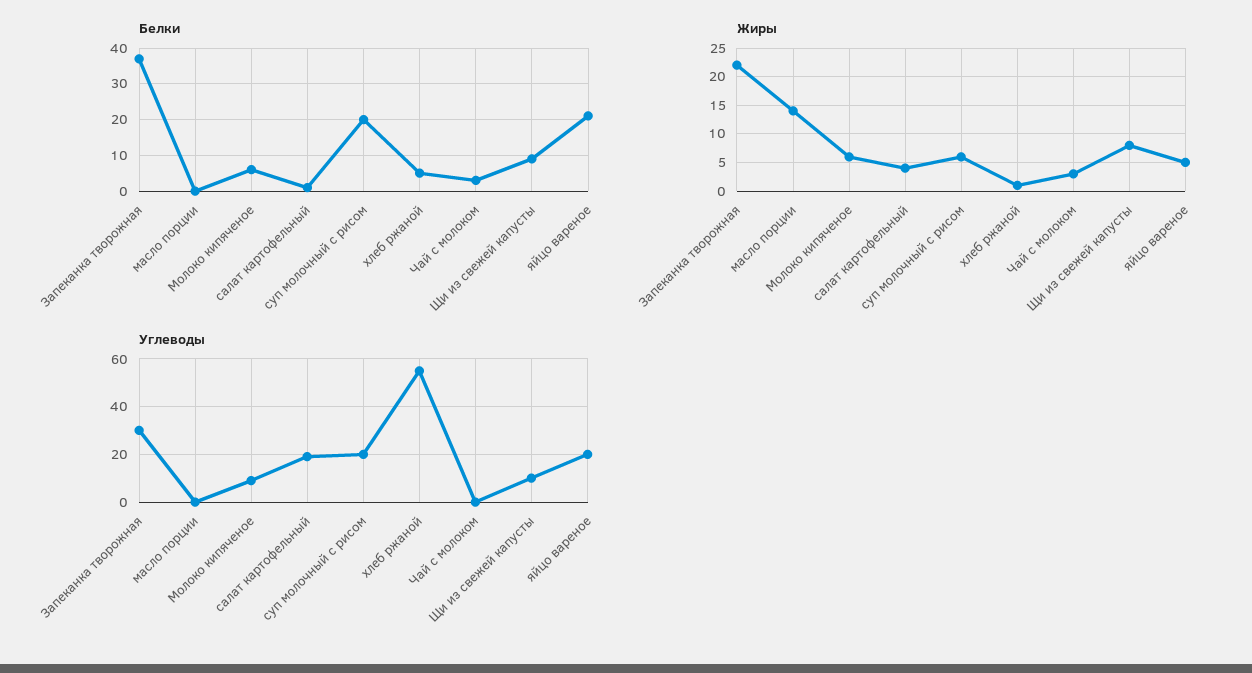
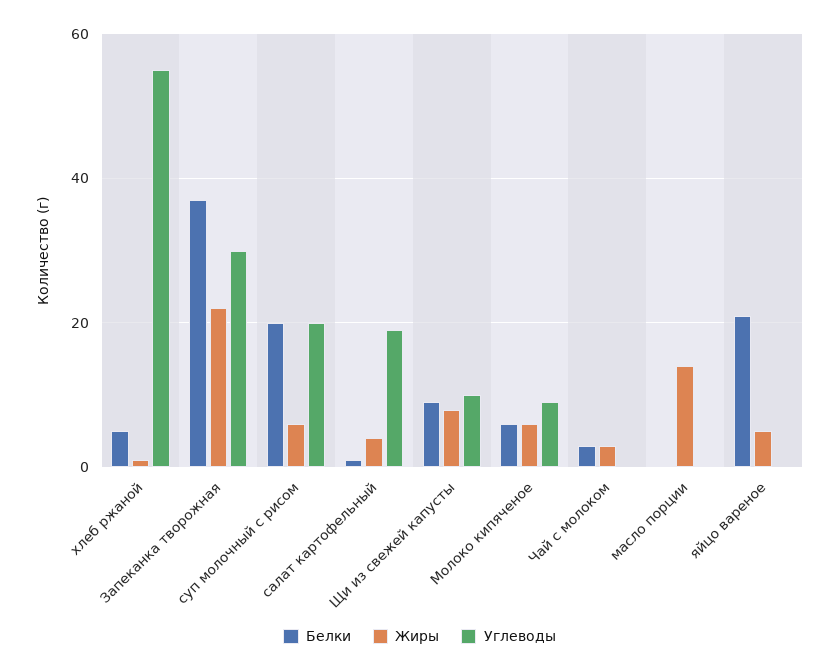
  {
    "Белки": {
      "Запеканка творожная": 35,
      "масло порции": 0,
      "Молоко кипяченое": 5,
      "салат картофельный": 0,
      "суп молочный с рисом": 20,
      "хлеб ржаной": 5,
      "Чай с молоком": 5,
      "Щи из свежей капусты": 10,
      "яйцо вареное": 20
    },
    "Жиры": {
      "Запеканка творожная": 20,
      "масло порции": 15,
      "Молоко кипяченое": 5,
      "салат картофельный": 5,
      "суп молочный с рисом": 5,
      "хлеб ржаной": 0,
      "Чай с молоком": 5,
      "Щи из свежей капусты": 10,
      "яйцо вареное": 5
    },
    "Углеводы": {
      "Запеканка творожная": 30,
      "масло порции": 0,
      "Молоко кипяченое": 10,
      "салат картофельный": 20,
      "суп молочный с рисом": 20,
      "хлеб ржаной": 55,
      "Чай с молоком": 0,
      "Щи из свежей капусты": 10,
-     "яйцо вареное": 20
+     "яйцо вареное": 0
    }
  }

